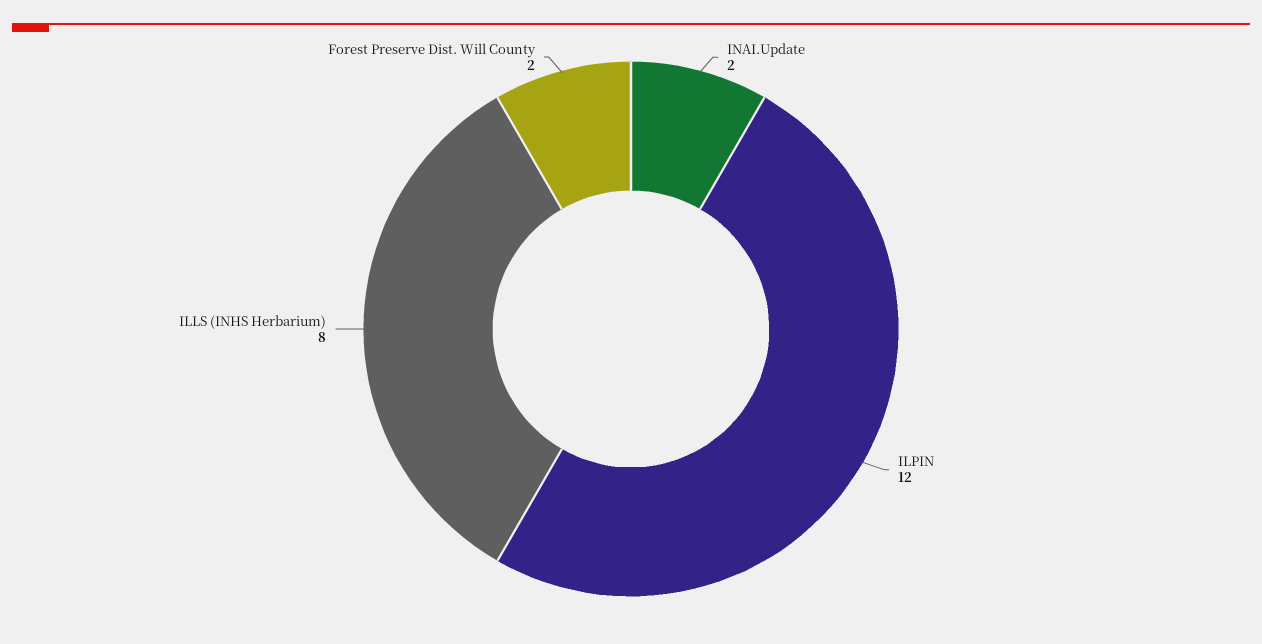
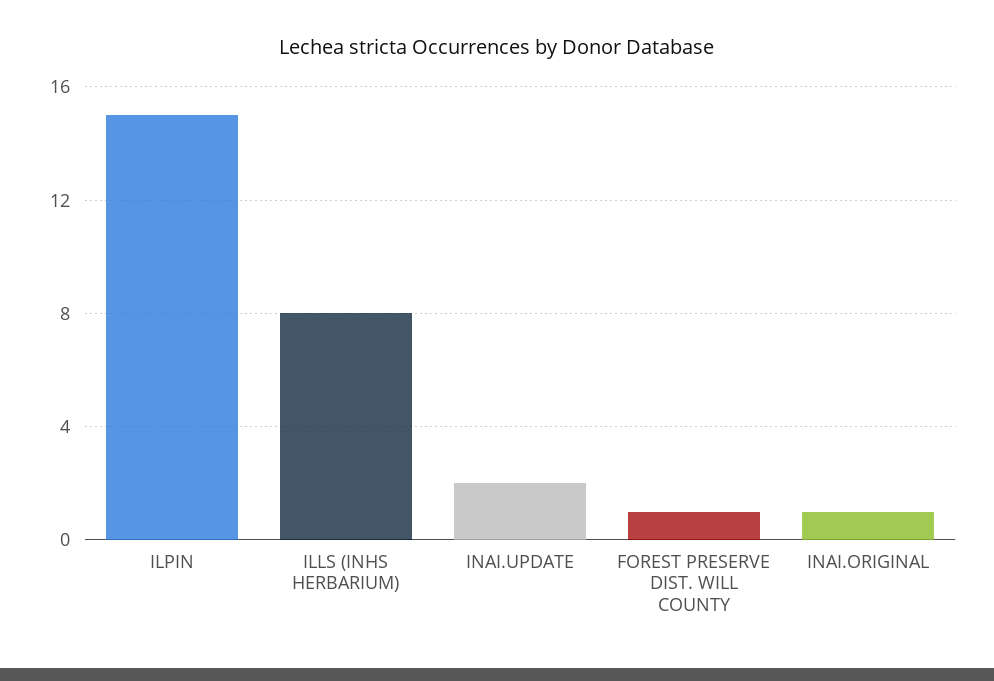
  {
    "INAI.Update": 2,
-   "ILPIN": 12,
+   "ILPIN": 15,
    "ILLS (INHS Herbarium)": 8,
-   "Forest Preserve Dist. Will County": 2
+   "Forest Preserve Dist. Will County": 1,
+   "INAI.ORIGINAL": 1
  }

